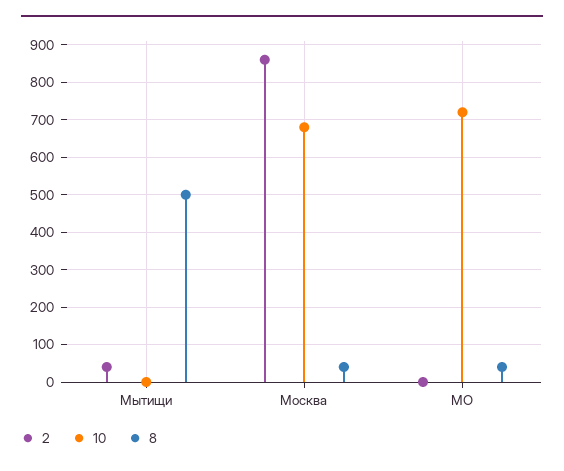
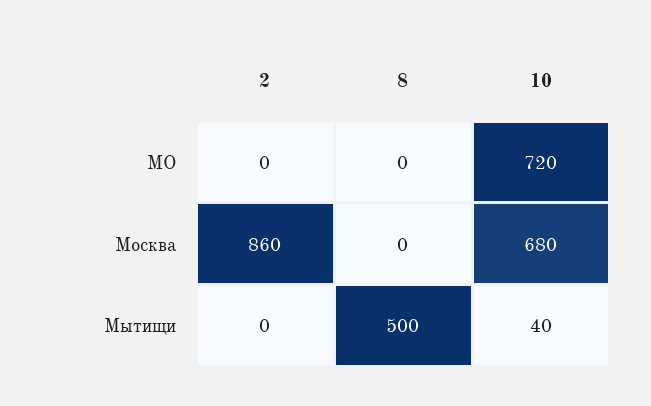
  {
    "2": {
-     "Мытищи": 40,
+     "Мытищи": 0,
      "Москва": 860,
      "МО": 0
    },
    "10": {
-     "Мытищи": 0,
+     "Мытищи": 40,
      "Москва": 680,
      "МО": 720
    },
    "8": {
      "Мытищи": 500,
-     "Москва": 40,
+     "Москва": 0,
-     "МО": 40
+     "МО": 0
    }
  }

